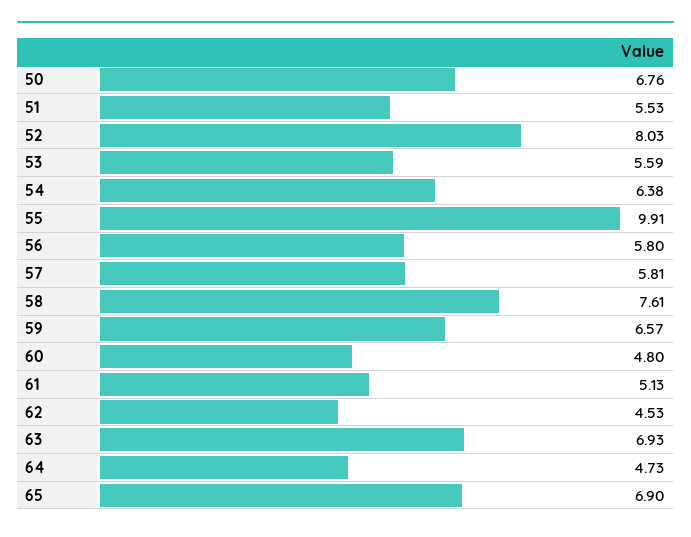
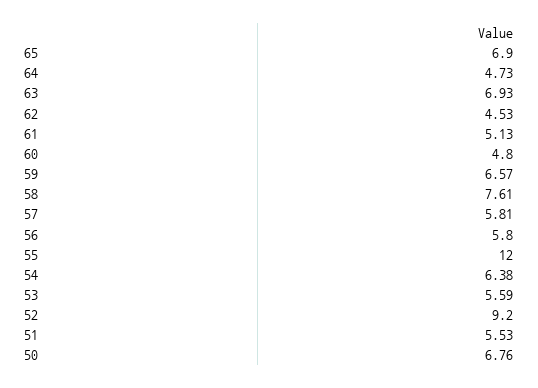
  {
    "50": 6.76,
    "51": 5.53,
-   "52": 8.03,
+   "52": 9.2,
    "53": 5.59,
    "54": 6.38,
-   "55": 9.91,
+   "55": 12,
    "56": 5.8,
    "57": 5.81,
    "58": 7.61,
    "59": 6.57,
    "60": 4.8,
    "61": 5.13,
    "62": 4.53,
    "63": 6.93,
    "64": 4.73,
    "65": 6.9
  }

